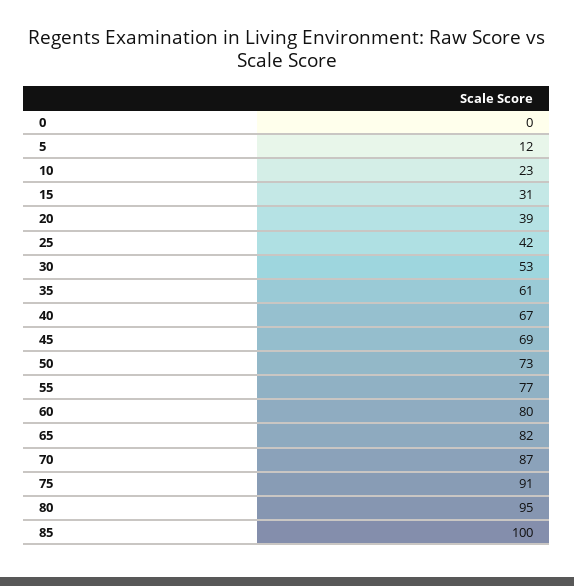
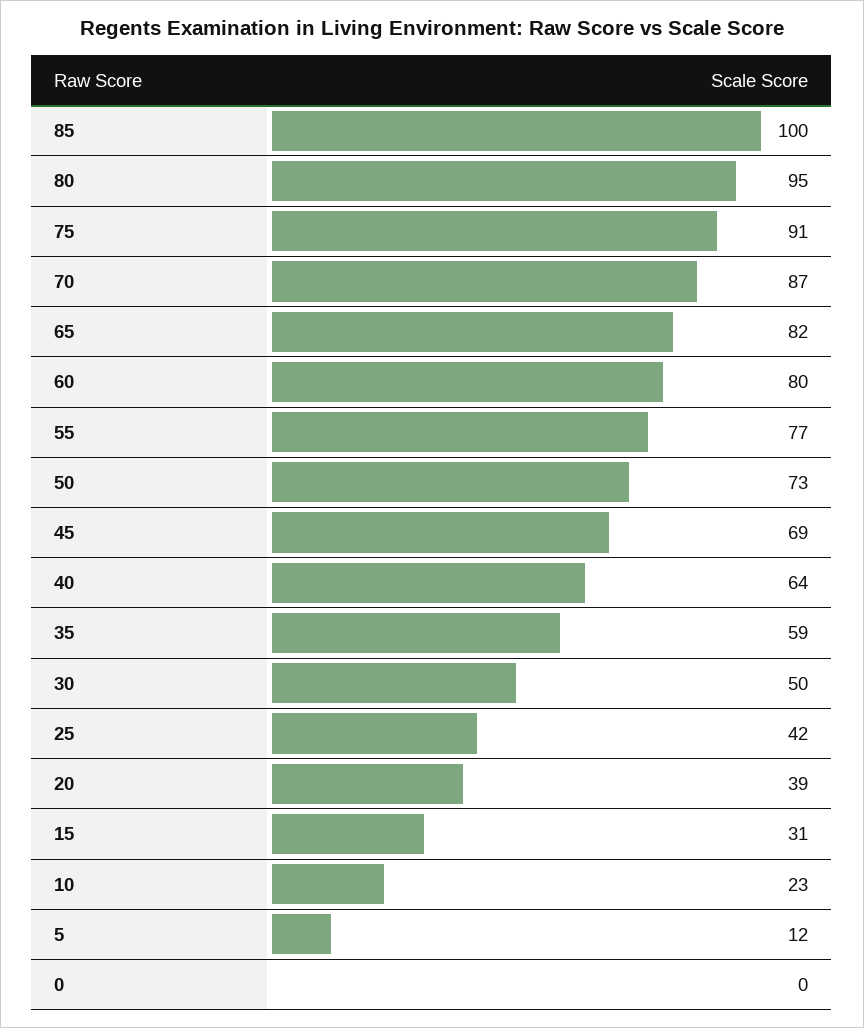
  {
    "0": 0,
    "5": 12,
    "10": 23,
    "15": 31,
    "20": 39,
    "25": 42,
-   "30": 53,
+   "30": 50,
-   "35": 61,
+   "35": 59,
-   "40": 67,
+   "40": 64,
    "45": 69,
    "50": 73,
    "55": 77,
    "60": 80,
    "65": 82,
    "70": 87,
    "75": 91,
    "80": 95,
    "85": 100
  }

